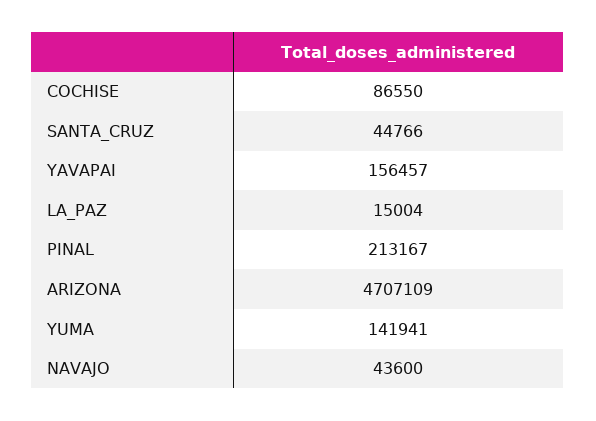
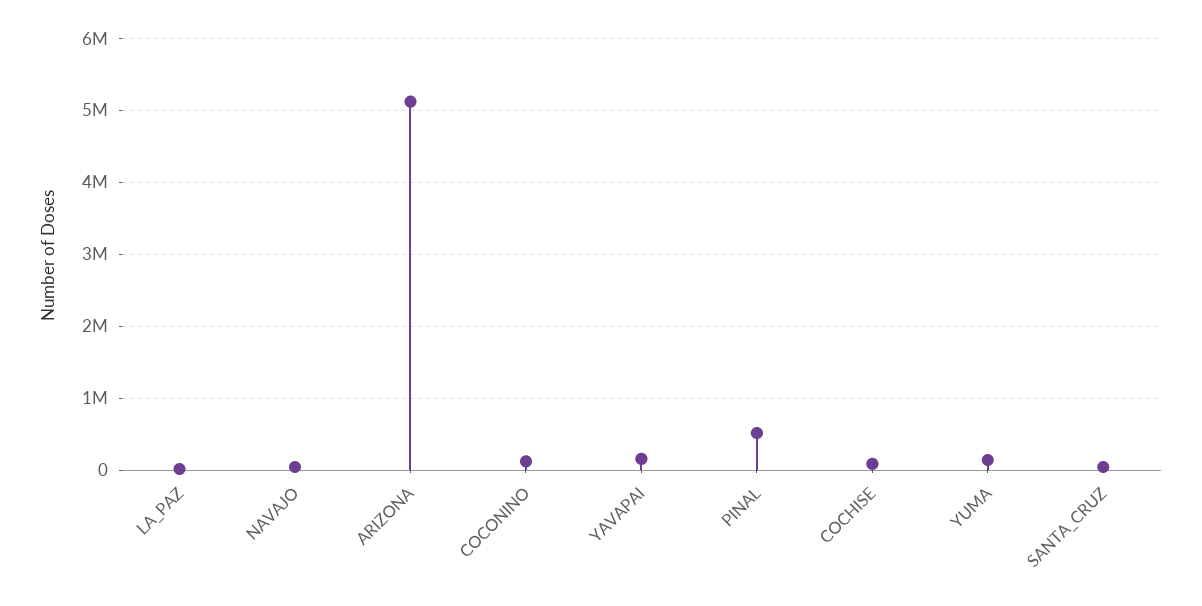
  {
    "COCHISE": 86550,
    "SANTA_CRUZ": 44766,
    "YAVAPAI": 156457,
    "LA_PAZ": 15004,
-   "PINAL": 213167,
+   "PINAL": 500000,
-   "ARIZONA": 4707109,
+   "ARIZONA": 5100000,
    "YUMA": 141941,
-   "NAVAJO": 43600
+   "NAVAJO": 43600,
+   "COCONINO": 100000
  }

